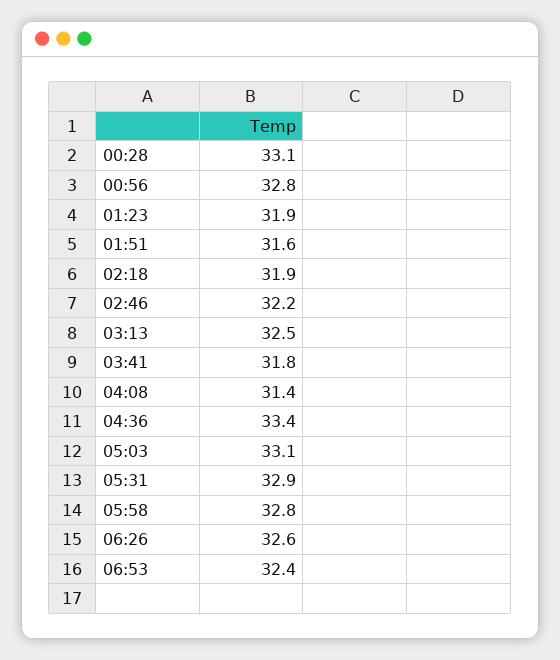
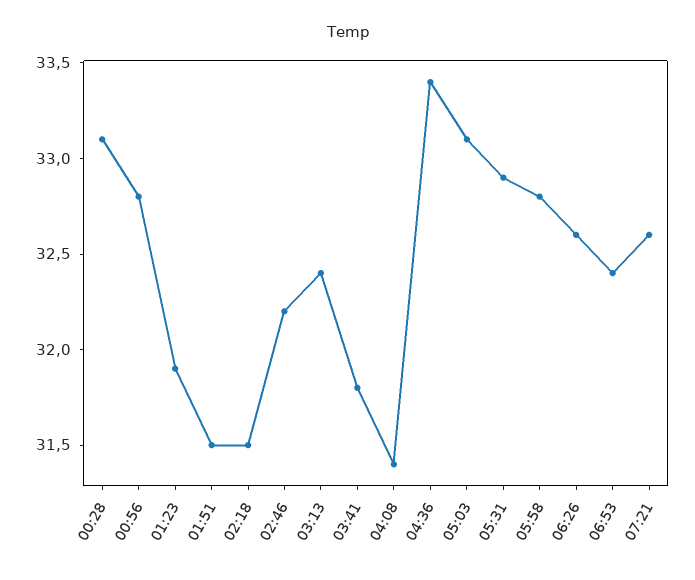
  {
    "00:28": 33.1,
    "00:56": 32.8,
    "01:23": 31.9,
-   "01:51": 31.6,
+   "01:51": 31.5,
-   "02:18": 31.9,
+   "02:18": 31.5,
    "02:46": 32.2,
-   "03:13": 32.5,
+   "03:13": 32.4,
    "03:41": 31.8,
    "04:08": 31.4,
    "04:36": 33.4,
    "05:03": 33.1,
    "05:31": 32.9,
    "05:58": 32.8,
    "06:26": 32.6,
-   "06:53": 32.4
+   "06:53": 32.4,
+   "07:21": 32.6
  }

